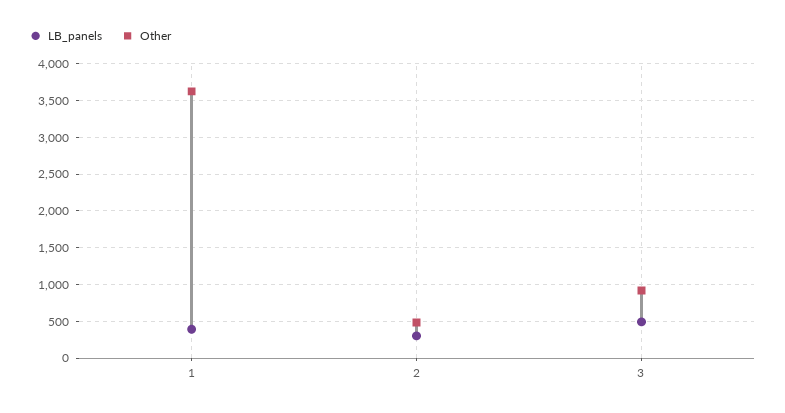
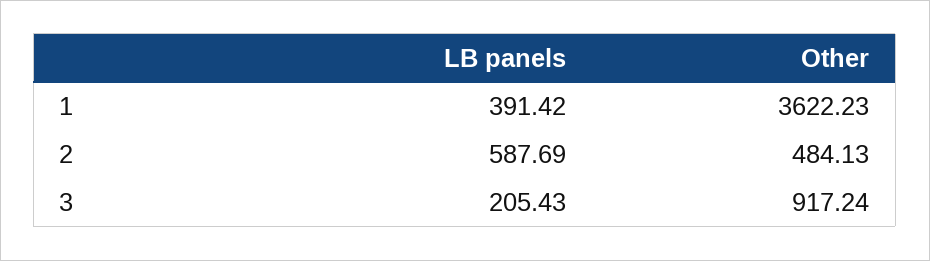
  {
    "LB_panels": {
      "1": 391.42,
-     "2": 300,
+     "2": 587.69,
-     "3": 500
+     "3": 205.43
    },
    "Other": {
      "1": 3622.23,
      "2": 484.13,
      "3": 917.24
    }
  }

